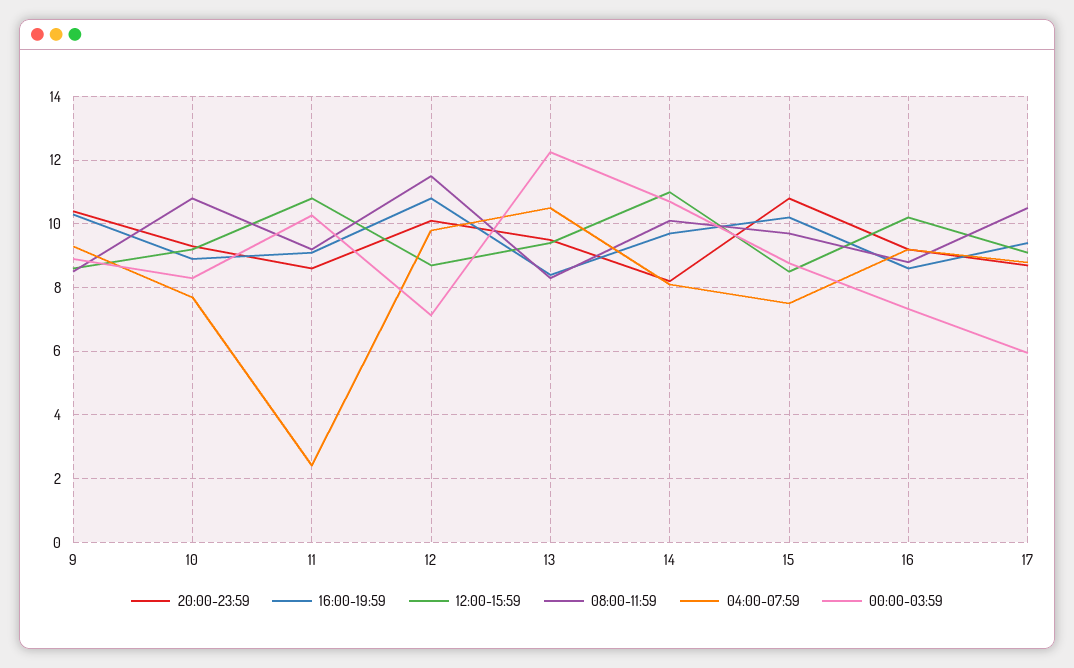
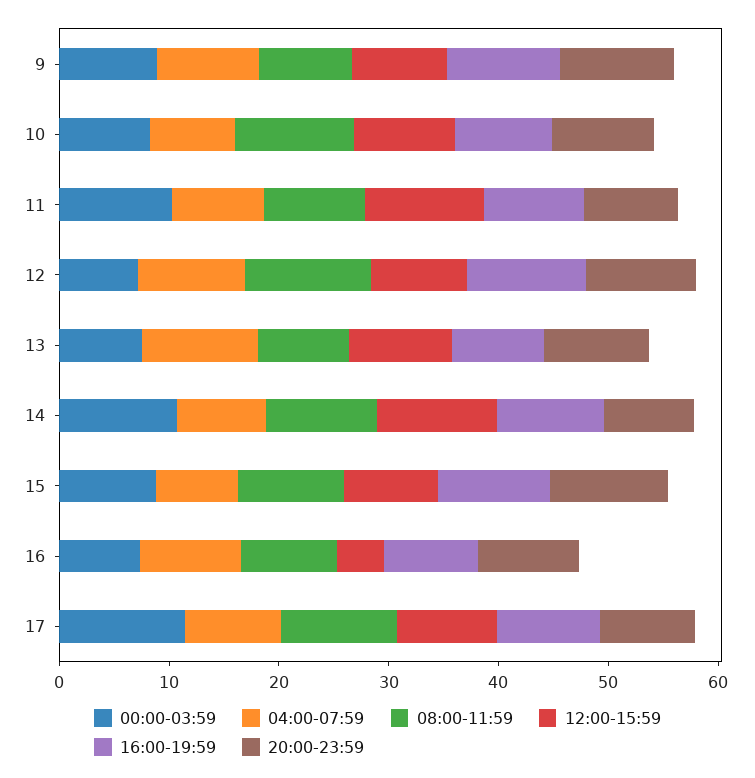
  {
    "20:00-23:59": {
      "9": 10.4,
      "10": 9.4,
      "11": 8.6,
      "12": 10.2,
      "13": 9.6,
      "14": 8.2,
      "15": 10.8,
      "16": 9.2,
      "17": 8.8
    },
    "16:00-19:59": {
      "9": 10.4,
      "10": 9,
      "11": 9.2,
      "12": 10.8,
      "13": 8.4,
      "14": 9.8,
      "15": 10.2,
      "16": 8.6,
      "17": 9.4
    },
    "12:00-15:59": {
      "9": 8.6,
      "10": 9.2,
      "11": 10.8,
      "12": 8.8,
      "13": 9.4,
      "14": 11,
      "15": 8.6,
-     "16": 10.2,
+     "16": 4,
      "17": 9.2
    },
    "08:00-11:59": {
      "9": 8.6,
      "10": 10.8,
      "11": 9.2,
      "12": 11.6,
      "13": 8.4,
      "14": 10.2,
      "15": 9.8,
      "16": 8.8,
      "17": 10.6
    },
    "04:00-07:59": {
      "9": 9.4,
      "10": 7.8,
-     "11": 2.4,
+     "11": 8,
      "12": 9.8,
      "13": 10.6,
      "14": 8.2,
      "15": 7.6,
      "16": 9.2,
      "17": 8.8
    },
    "00:00-03:59": {
      "9": 9,
      "10": 8.4,
      "11": 10.2,
      "12": 7.2,
-     "13": 12.2,
+     "13": 8,
      "14": 10.8,
      "15": 8.8,
      "16": 7.4,
-     "17": 6
+     "17": 12
    }
  }

